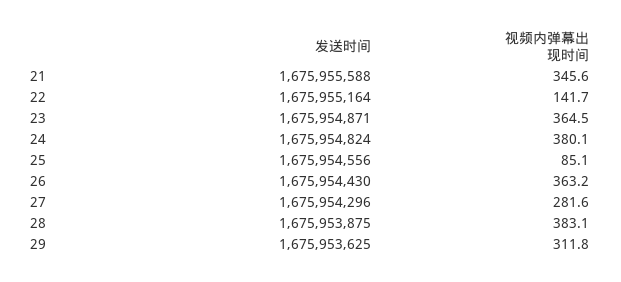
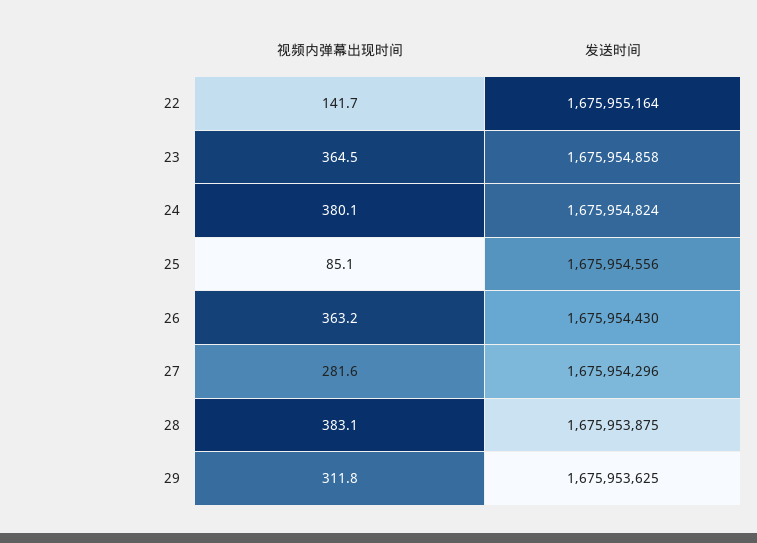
  {
    "发送时间": {
-     "21": 1675955588,
      "22": 1675955164,
-     "23": 1675954871,
+     "23": 1675954858,
      "24": 1675954824,
      "25": 1675954556,
      "26": 1675954430,
      "27": 1675954296,
      "28": 1675953875,
      "29": 1675953625
    },
    "视频内弹幕出现时间": {
-     "21": 345.6,
      "22": 141.7,
      "23": 364.5,
      "24": 380.1,
      "25": 85.1,
      "26": 363.2,
      "27": 281.6,
      "28": 383.1,
      "29": 311.8
    }
  }

